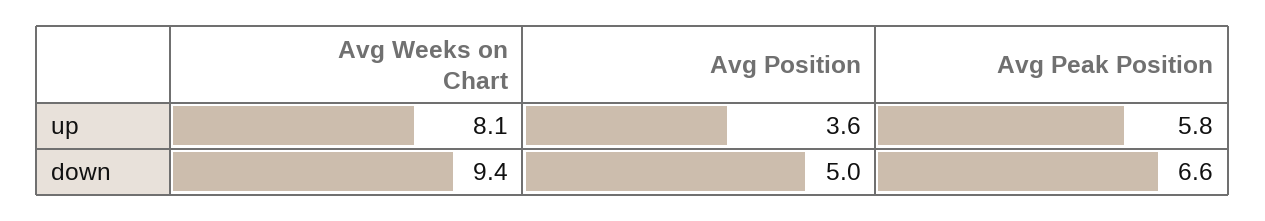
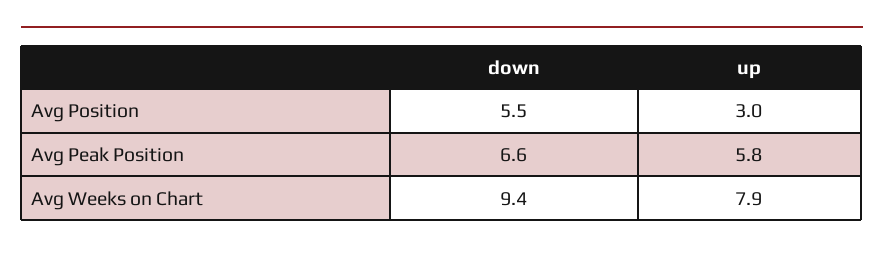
  {
    "Avg Weeks on Chart": {
-     "up": 8.1,
+     "up": 7.9,
      "down": 9.4
    },
    "Avg Position": {
-     "up": 3.6,
+     "up": 3,
-     "down": 5
+     "down": 5.5
    },
    "Avg Peak Position": {
      "up": 5.8,
      "down": 6.6
    }
  }

